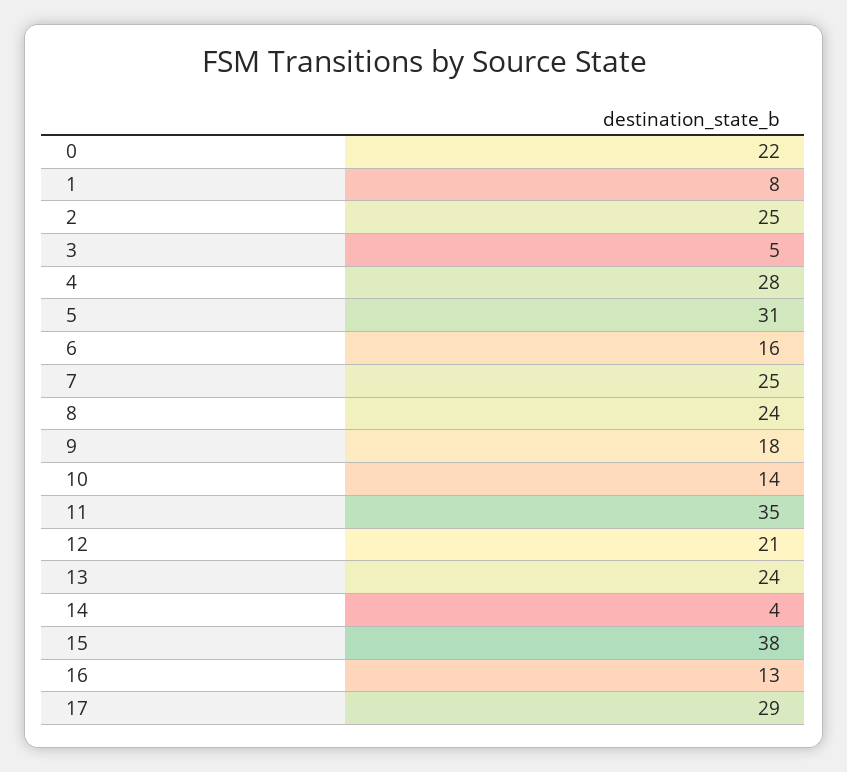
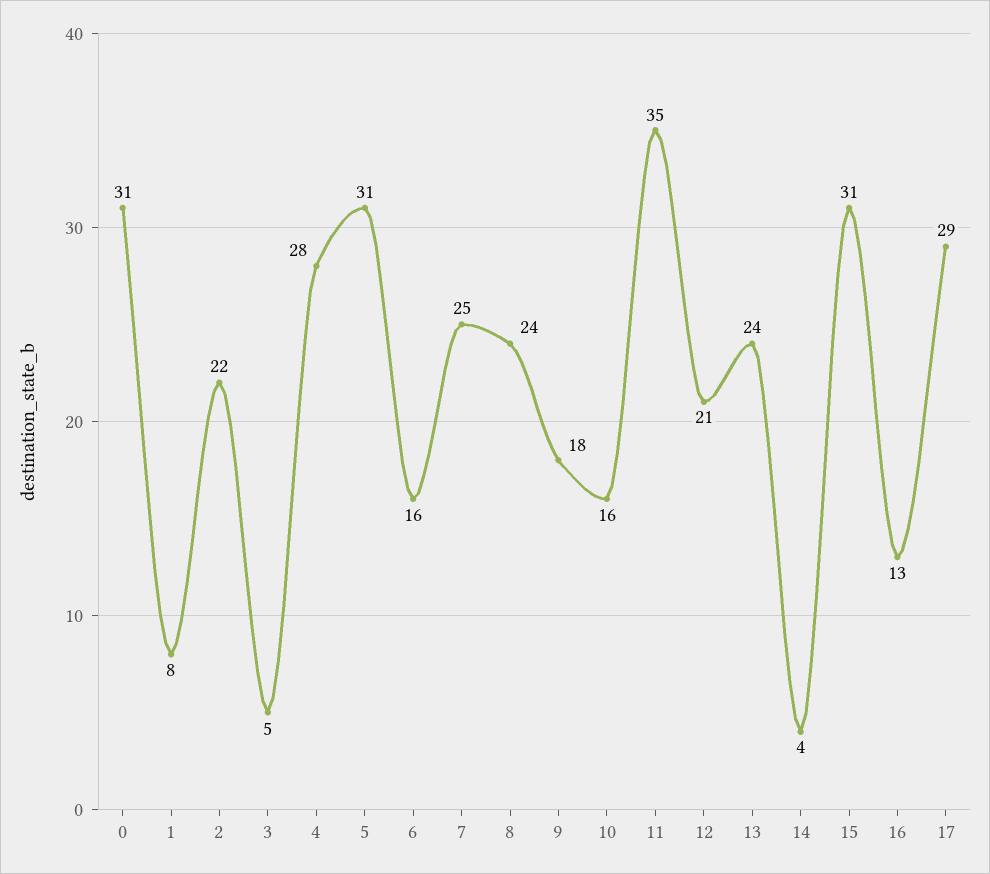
  {
-   "0": 22,
+   "0": 31,
    "1": 8,
-   "2": 25,
+   "2": 22,
    "3": 5,
    "4": 28,
    "5": 31,
    "6": 16,
    "7": 25,
    "8": 24,
    "9": 18,
-   "10": 14,
+   "10": 16,
    "11": 35,
    "12": 21,
    "13": 24,
    "14": 4,
-   "15": 38,
+   "15": 31,
    "16": 13,
    "17": 29
  }

